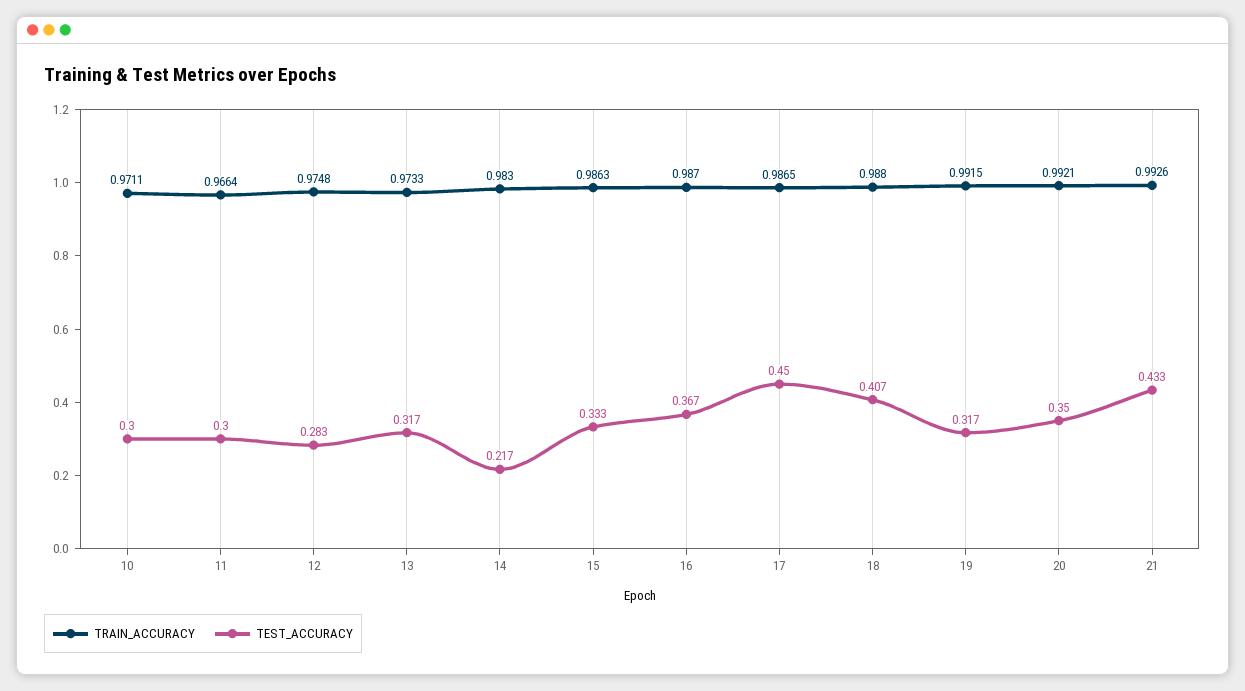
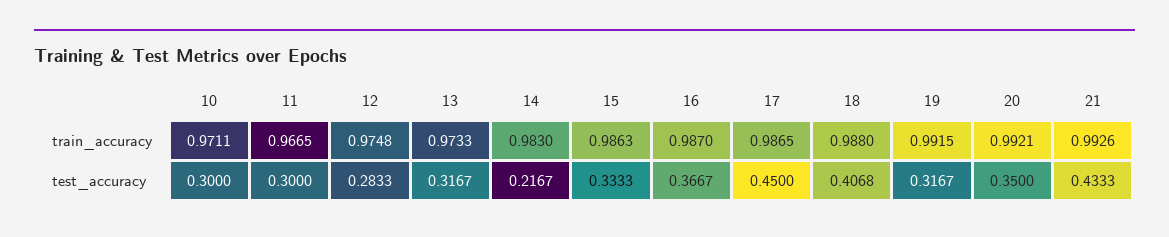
  {
    "TRAIN_ACCURACY": {
      "10": 0.9711,
-     "11": 0.9664,
+     "11": 0.9665,
      "12": 0.9748,
      "13": 0.9733,
      "14": 0.983,
      "15": 0.9863,
      "16": 0.987,
      "17": 0.9865,
      "18": 0.988,
      "19": 0.9915,
      "20": 0.9921,
      "21": 0.9926
    },
    "TEST_ACCURACY": {
      "10": 0.3,
      "11": 0.3,
      "12": 0.2833,
      "13": 0.3167,
      "14": 0.2167,
      "15": 0.3333,
      "16": 0.3667,
      "17": 0.45,
      "18": 0.4068,
      "19": 0.3167,
      "20": 0.35,
      "21": 0.4333
    }
  }

